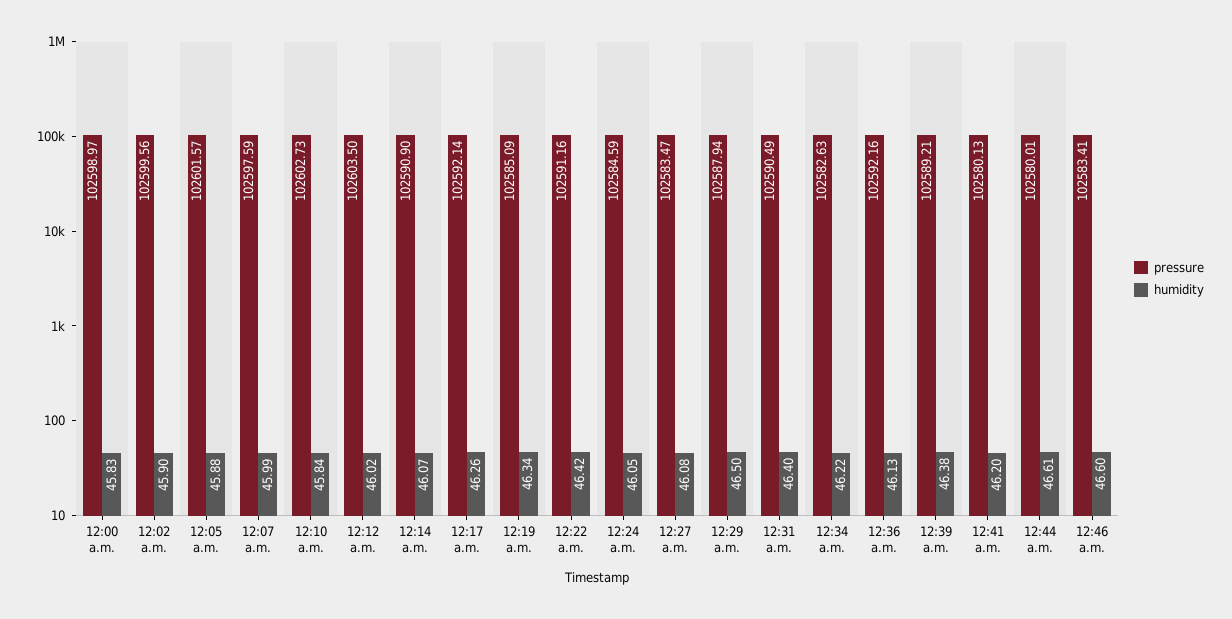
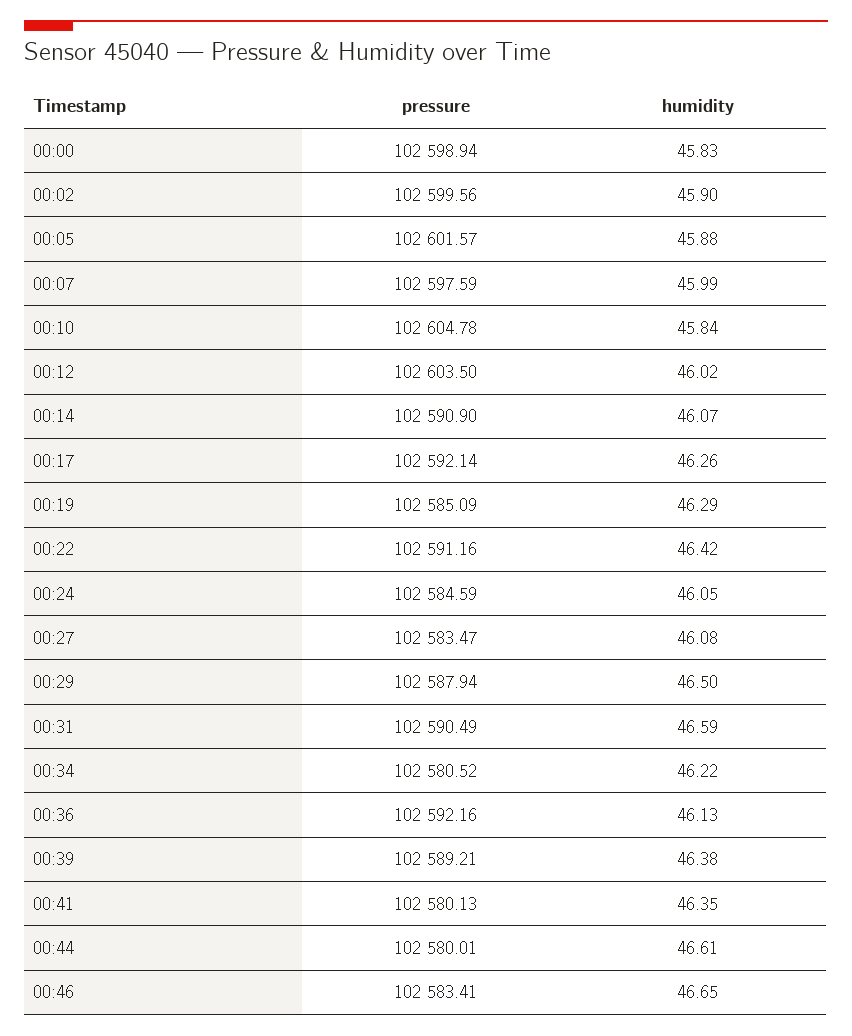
  {
    "pressure": {
-     "12:00 a.m.": 102598.97,
+     "12:00 a.m.": 102598.94,
      "12:02 a.m.": 102599.56,
      "12:05 a.m.": 102601.57,
      "12:07 a.m.": 102597.59,
-     "12:10 a.m.": 102602.73,
+     "12:10 a.m.": 102604.78,
      "12:12 a.m.": 102603.5,
      "12:14 a.m.": 102590.9,
      "12:17 a.m.": 102592.14,
      "12:19 a.m.": 102585.09,
      "12:22 a.m.": 102591.16,
      "12:24 a.m.": 102584.59,
      "12:27 a.m.": 102583.47,
      "12:29 a.m.": 102587.94,
      "12:31 a.m.": 102590.49,
-     "12:34 a.m.": 102582.63,
+     "12:34 a.m.": 102580.52,
      "12:36 a.m.": 102592.16,
      "12:39 a.m.": 102589.21,
      "12:41 a.m.": 102580.13,
      "12:44 a.m.": 102580.01,
      "12:46 a.m.": 102583.41
    },
    "humidity": {
      "12:00 a.m.": 45.83,
      "12:02 a.m.": 45.9,
      "12:05 a.m.": 45.88,
      "12:07 a.m.": 45.99,
      "12:10 a.m.": 45.84,
      "12:12 a.m.": 46.02,
      "12:14 a.m.": 46.07,
      "12:17 a.m.": 46.26,
-     "12:19 a.m.": 46.34,
+     "12:19 a.m.": 46.29,
      "12:22 a.m.": 46.42,
      "12:24 a.m.": 46.05,
      "12:27 a.m.": 46.08,
      "12:29 a.m.": 46.5,
-     "12:31 a.m.": 46.4,
+     "12:31 a.m.": 46.59,
      "12:34 a.m.": 46.22,
      "12:36 a.m.": 46.13,
      "12:39 a.m.": 46.38,
-     "12:41 a.m.": 46.2,
+     "12:41 a.m.": 46.35,
      "12:44 a.m.": 46.61,
-     "12:46 a.m.": 46.6
+     "12:46 a.m.": 46.65
    }
  }

